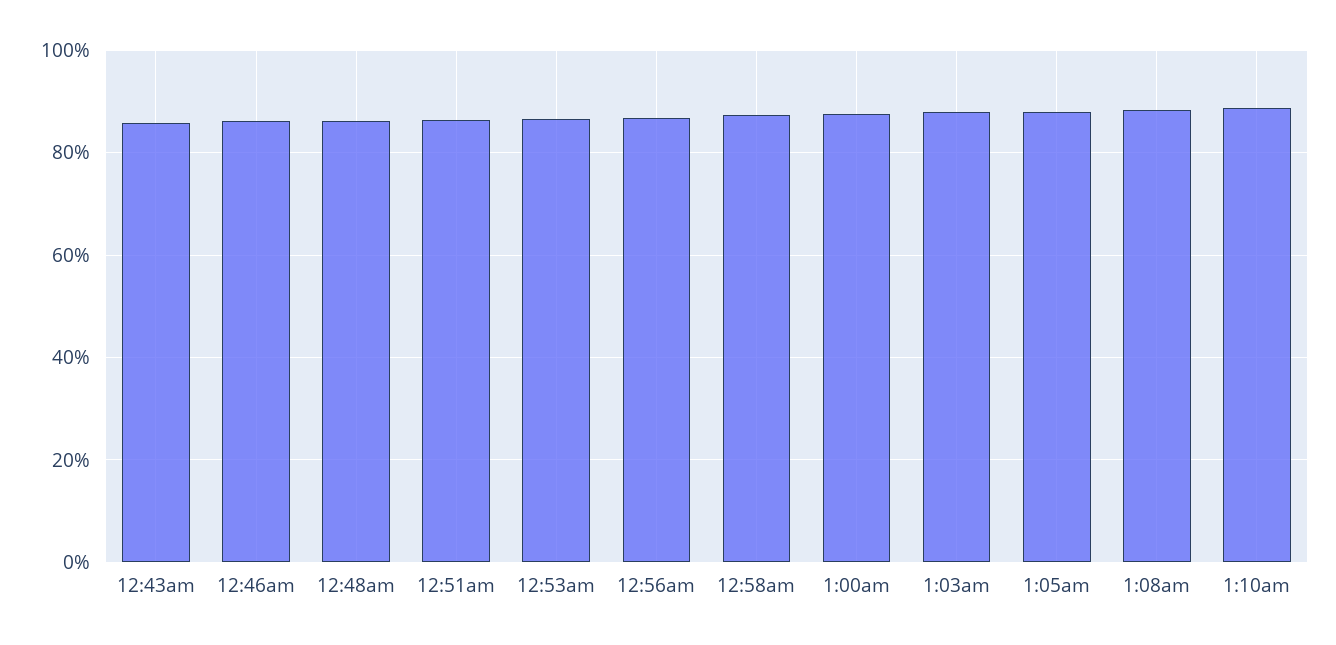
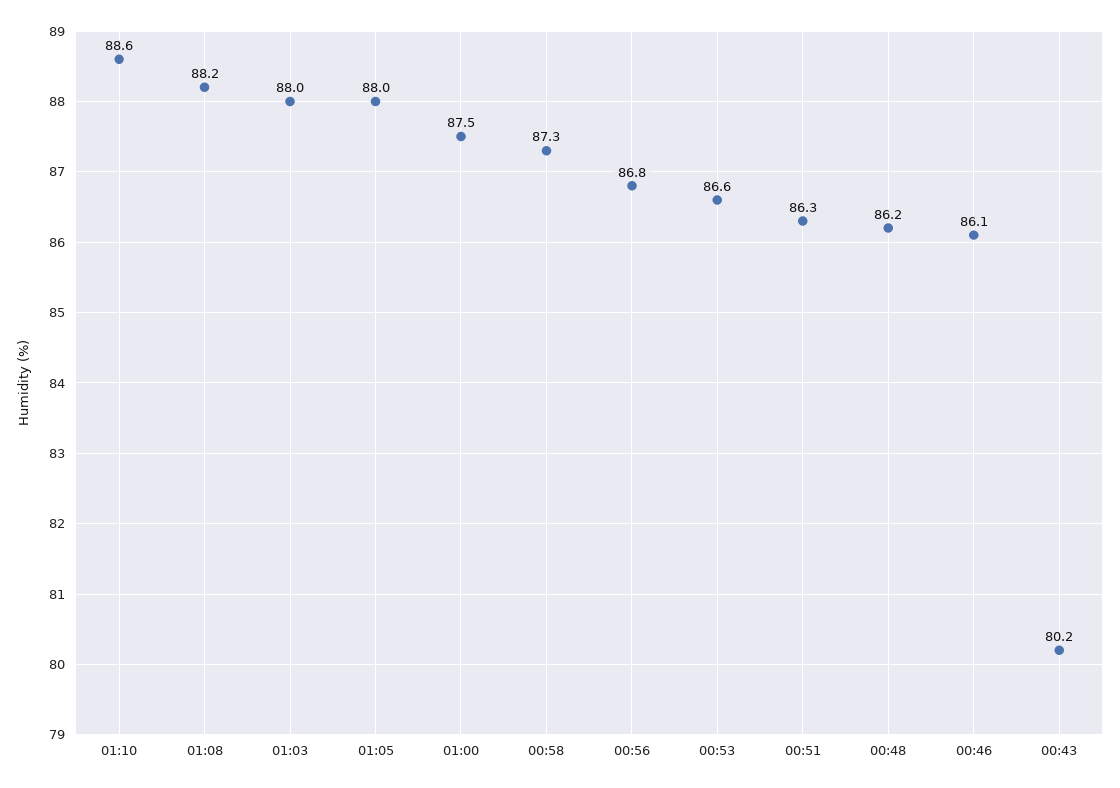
  {
-   "12:43am": 86,
+   "12:43am": 80.2,
    "12:46am": 86.1,
    "12:48am": 86.2,
    "12:51am": 86.3,
    "12:53am": 86.6,
    "12:56am": 86.8,
    "12:58am": 87.3,
    "1:00am": 87.5,
    "1:03am": 88,
    "1:05am": 88,
    "1:08am": 88.2,
    "1:10am": 88.6
  }

